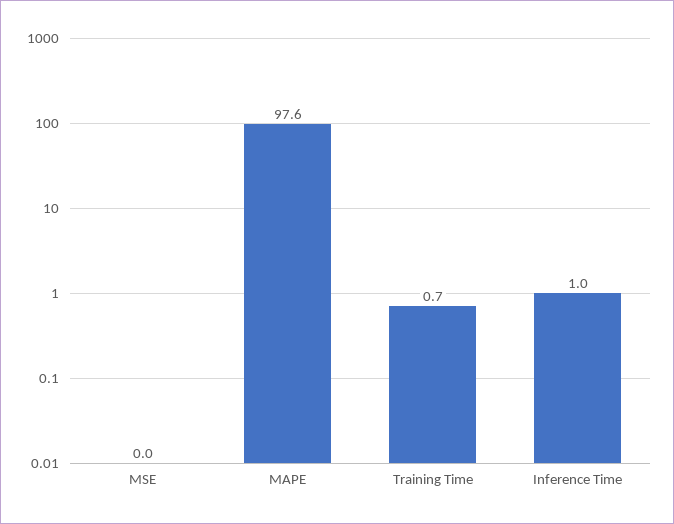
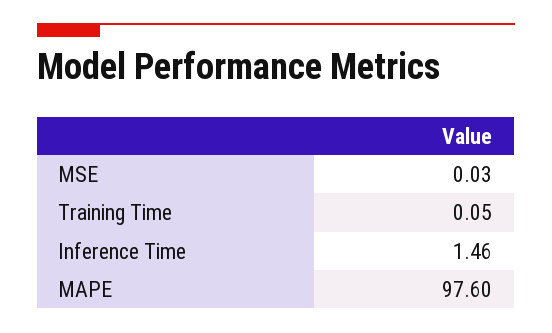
  {
    "MSE": 0.03,
    "MAPE": 97.6,
-   "Training Time": 0.7,
+   "Training Time": 0.05,
-   "Inference Time": 1
+   "Inference Time": 1.46
  }

